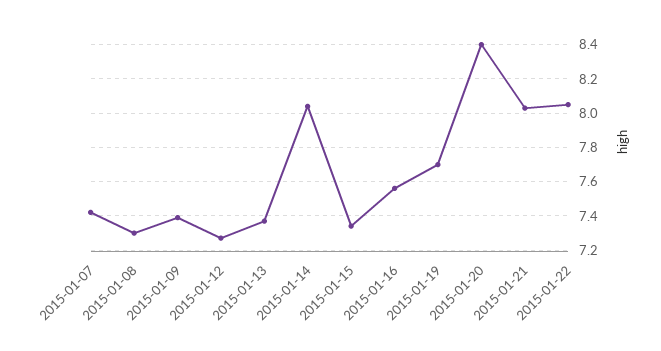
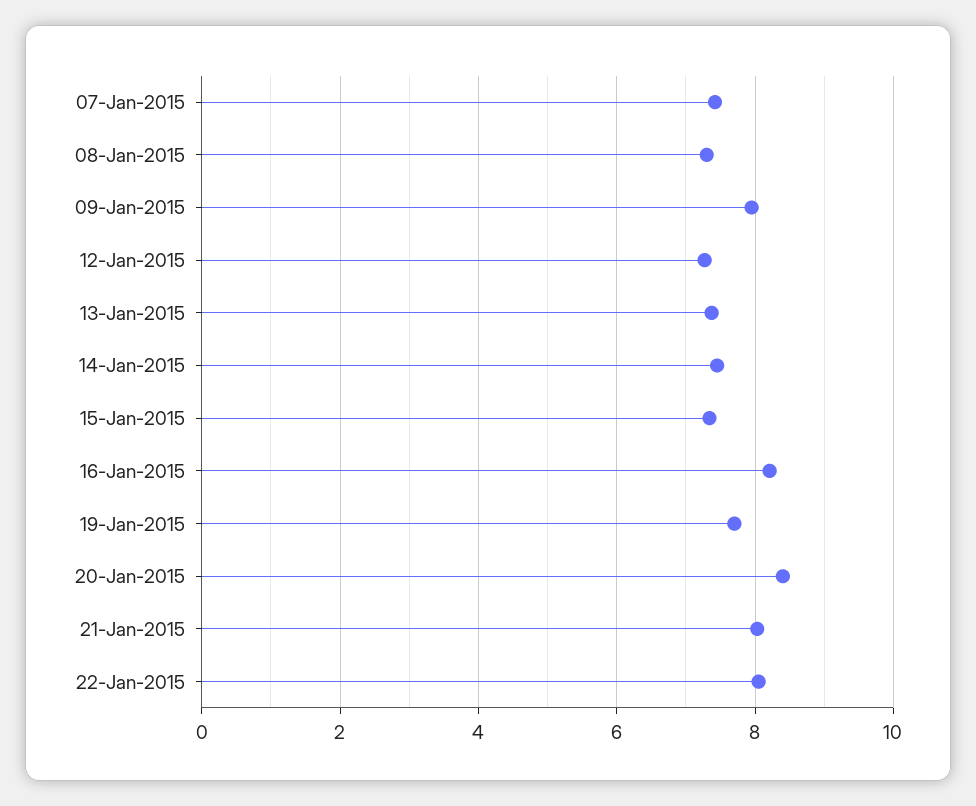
  {
    "2015-01-07": 7.4,
    "2015-01-08": 7.3,
-   "2015-01-09": 7.4,
+   "2015-01-09": 8,
    "2015-01-12": 7.25,
    "2015-01-13": 7.35,
-   "2015-01-14": 8.05,
+   "2015-01-14": 7.4,
    "2015-01-15": 7.35,
-   "2015-01-16": 7.55,
+   "2015-01-16": 8.2,
    "2015-01-19": 7.7,
    "2015-01-20": 8.4,
    "2015-01-21": 8.05,
    "2015-01-22": 8.05
  }

